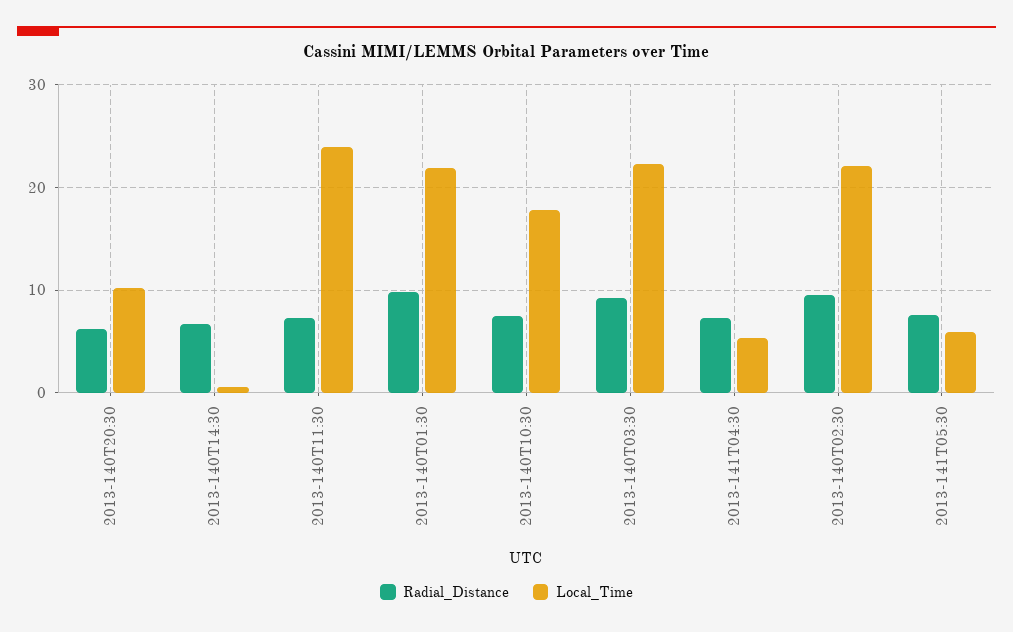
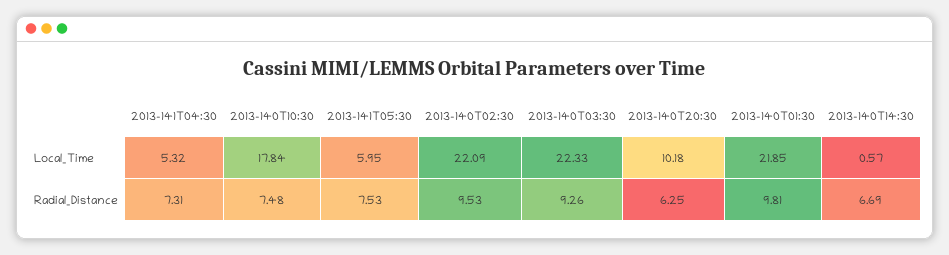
  {
    "Radial_Distance": {
      "2013-140T20:30": 6.25,
      "2013-140T14:30": 6.69,
-     "2013-140T11:30": 7,
      "2013-140T01:30": 9.81,
      "2013-140T10:30": 7.48,
      "2013-140T03:30": 9.26,
      "2013-141T04:30": 7.31,
      "2013-140T02:30": 9.53,
      "2013-141T05:30": 7.53
    },
    "Local_Time": {
      "2013-140T20:30": 10.18,
      "2013-140T14:30": 0.57,
-     "2013-140T11:30": 24,
      "2013-140T01:30": 21.85,
      "2013-140T10:30": 17.84,
      "2013-140T03:30": 22.33,
      "2013-141T04:30": 5.32,
      "2013-140T02:30": 22.09,
      "2013-141T05:30": 5.95
    }
  }

